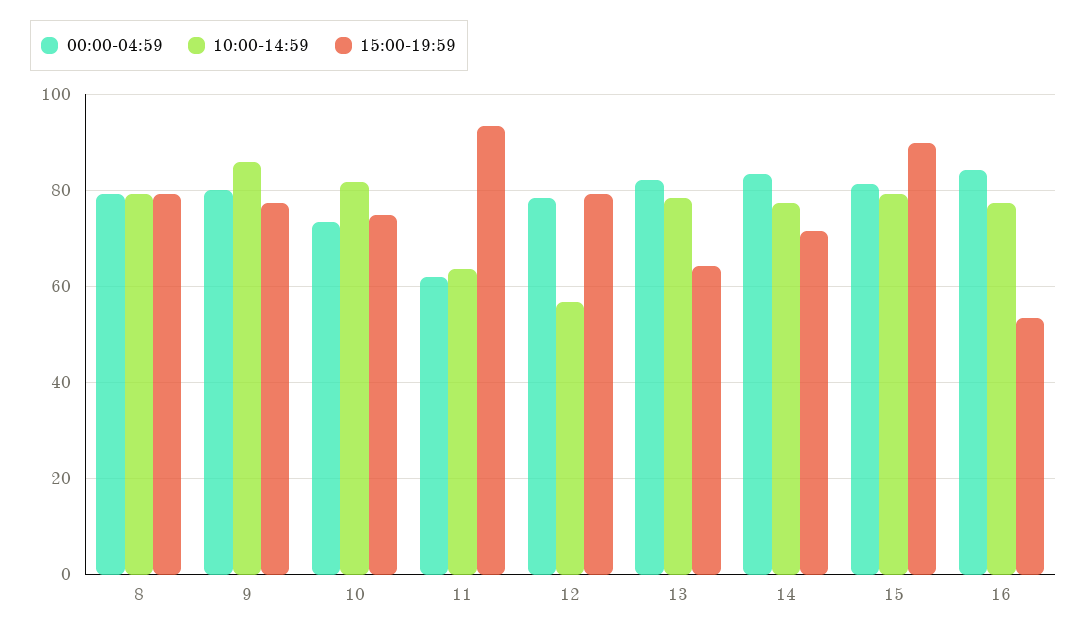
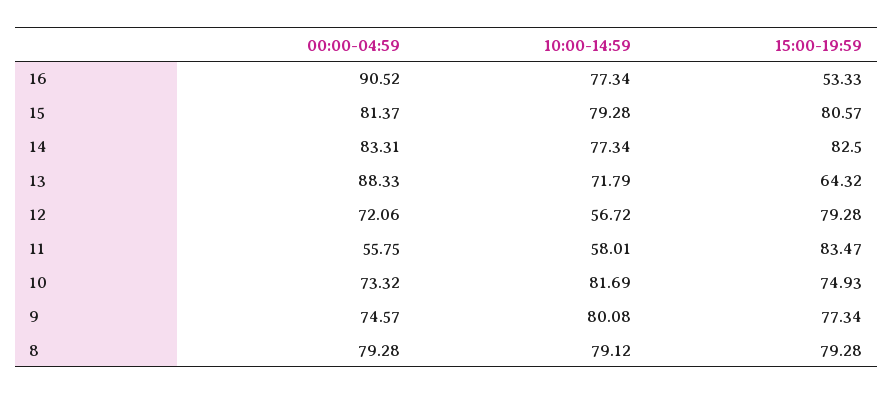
  {
    "00:00-04:59": {
      "8": 79.28,
-     "9": 80,
+     "9": 74.57,
      "10": 73.32,
-     "11": 62,
+     "11": 55.75,
-     "12": 78,
+     "12": 72.06,
-     "13": 82,
+     "13": 88.33,
      "14": 83.31,
      "15": 81.37,
-     "16": 84
+     "16": 90.52
    },
    "10:00-14:59": {
      "8": 79.12,
-     "9": 86,
+     "9": 80.08,
      "10": 81.69,
-     "11": 64,
+     "11": 58.01,
      "12": 56.72,
-     "13": 78,
+     "13": 71.79,
      "14": 77.34,
      "15": 79.28,
      "16": 77.34
    },
    "15:00-19:59": {
      "8": 79.28,
      "9": 77.34,
      "10": 74.93,
-     "11": 94,
+     "11": 83.47,
      "12": 79.28,
      "13": 64.32,
-     "14": 72,
+     "14": 82.5,
-     "15": 90,
+     "15": 80.57,
      "16": 53.33
    }
  }

